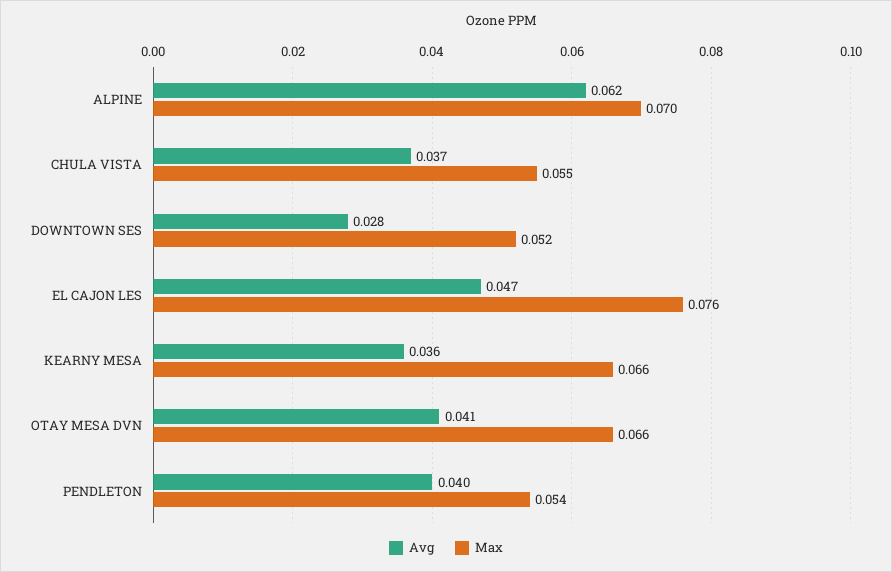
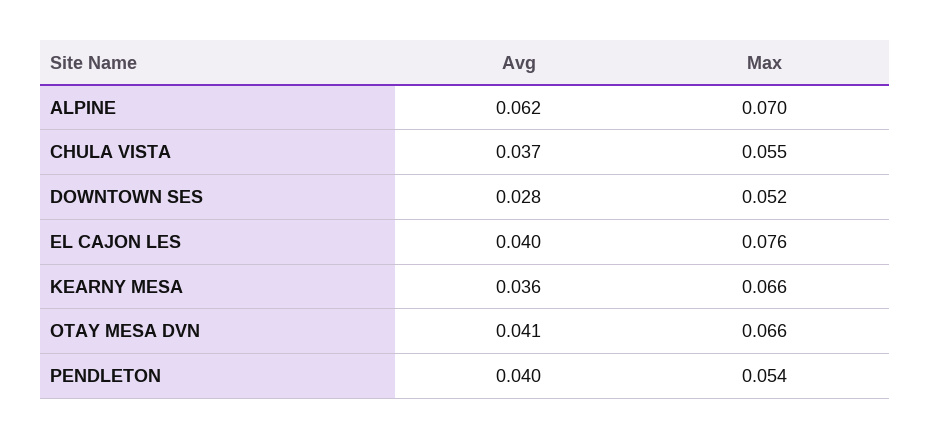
  {
    "Avg": {
      "ALPINE": 0.062,
      "CHULA VISTA": 0.037,
      "DOWNTOWN SES": 0.028,
-     "EL CAJON LES": 0.047,
+     "EL CAJON LES": 0.04,
      "KEARNY MESA": 0.036,
      "OTAY MESA DVN": 0.041,
      "PENDLETON": 0.04
    },
    "Max": {
      "ALPINE": 0.07,
      "CHULA VISTA": 0.055,
      "DOWNTOWN SES": 0.052,
      "EL CAJON LES": 0.076,
      "KEARNY MESA": 0.066,
      "OTAY MESA DVN": 0.066,
      "PENDLETON": 0.054
    }
  }

